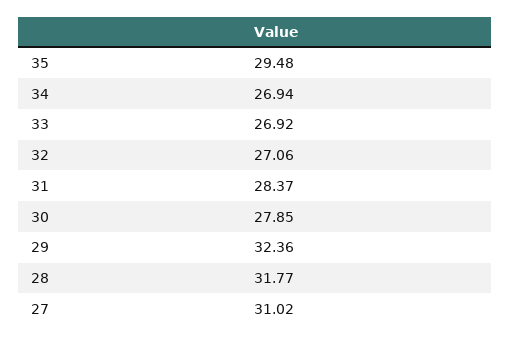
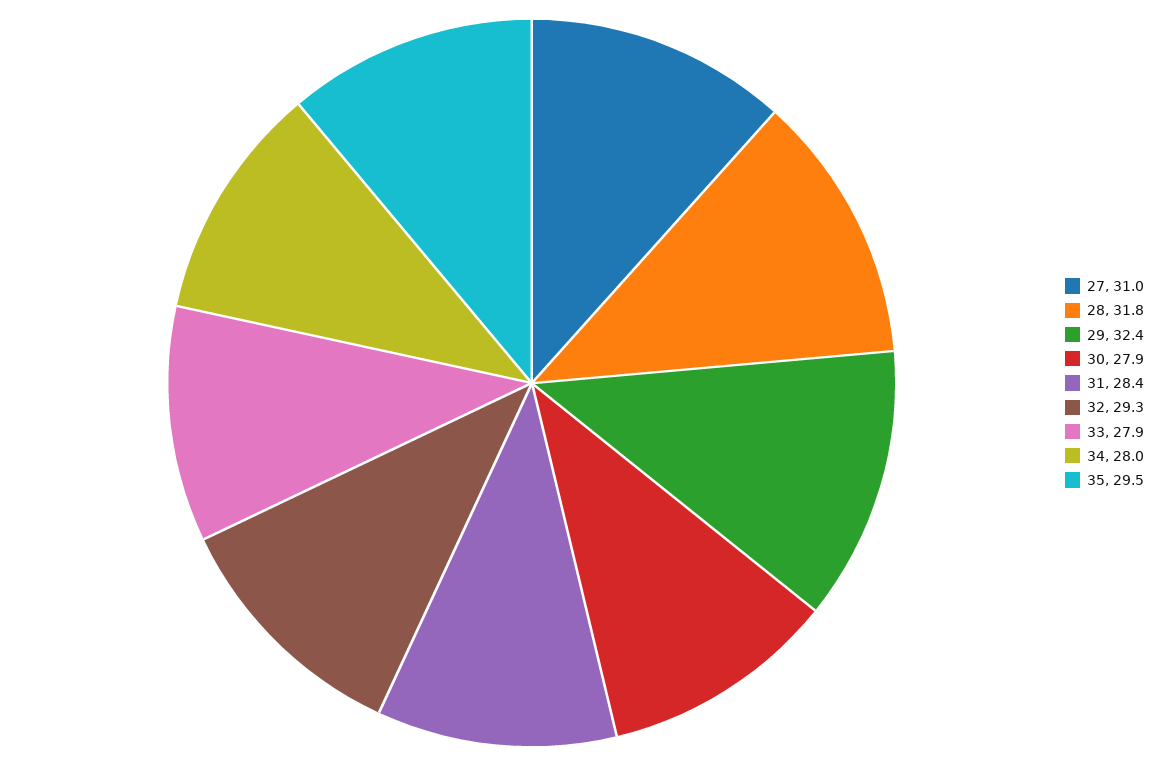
  {
    "35": 29.48,
-   "34": 26.94,
+   "34": 28,
-   "33": 26.92,
+   "33": 27.9,
-   "32": 27.06,
+   "32": 29.3,
    "31": 28.37,
    "30": 27.85,
    "29": 32.36,
    "28": 31.77,
    "27": 31.02
  }

